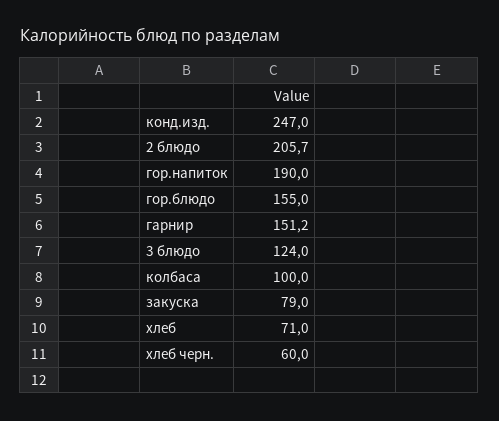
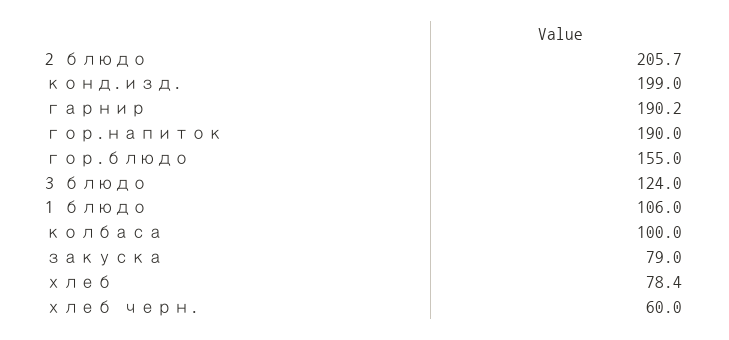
  {
-   "конд.изд.": 247,
+   "конд.изд.": 199,
    "2 блюдо": 205.7,
    "гор.напиток": 190,
    "гор.блюдо": 155,
-   "гарнир": 151.2,
+   "гарнир": 190.2,
    "3 блюдо": 124,
    "колбаса": 100,
    "закуска": 79,
-   "хлеб": 71,
+   "хлеб": 78.4,
-   "хлеб черн.": 60
+   "хлеб черн.": 60,
+   "1 блюдо": 106
  }

